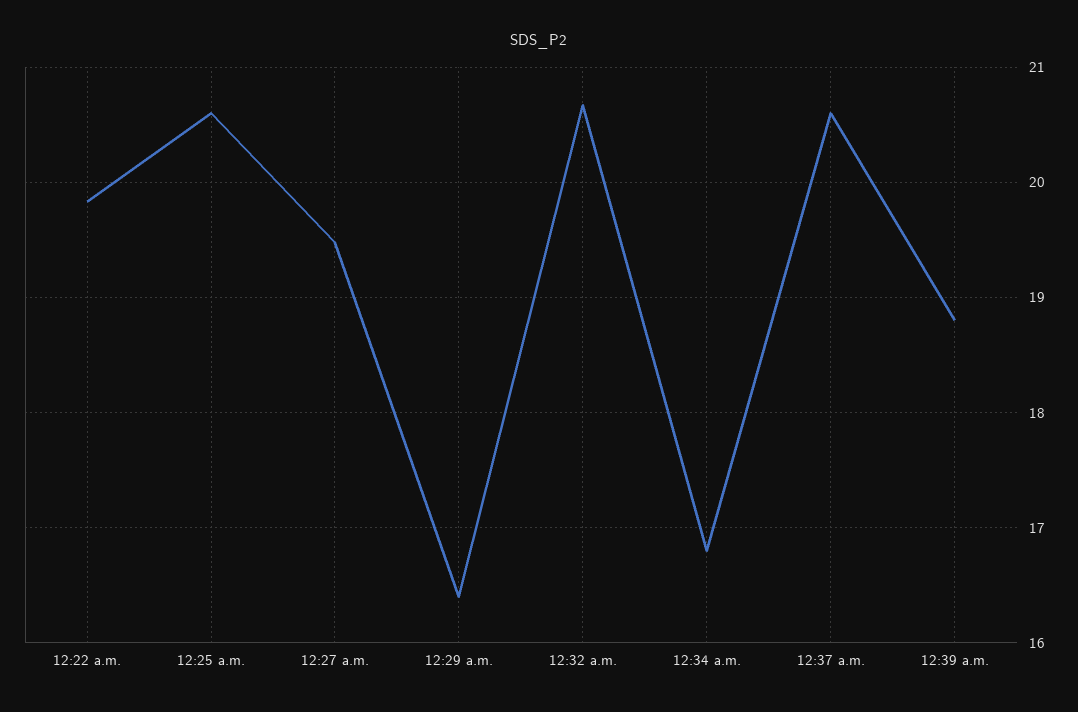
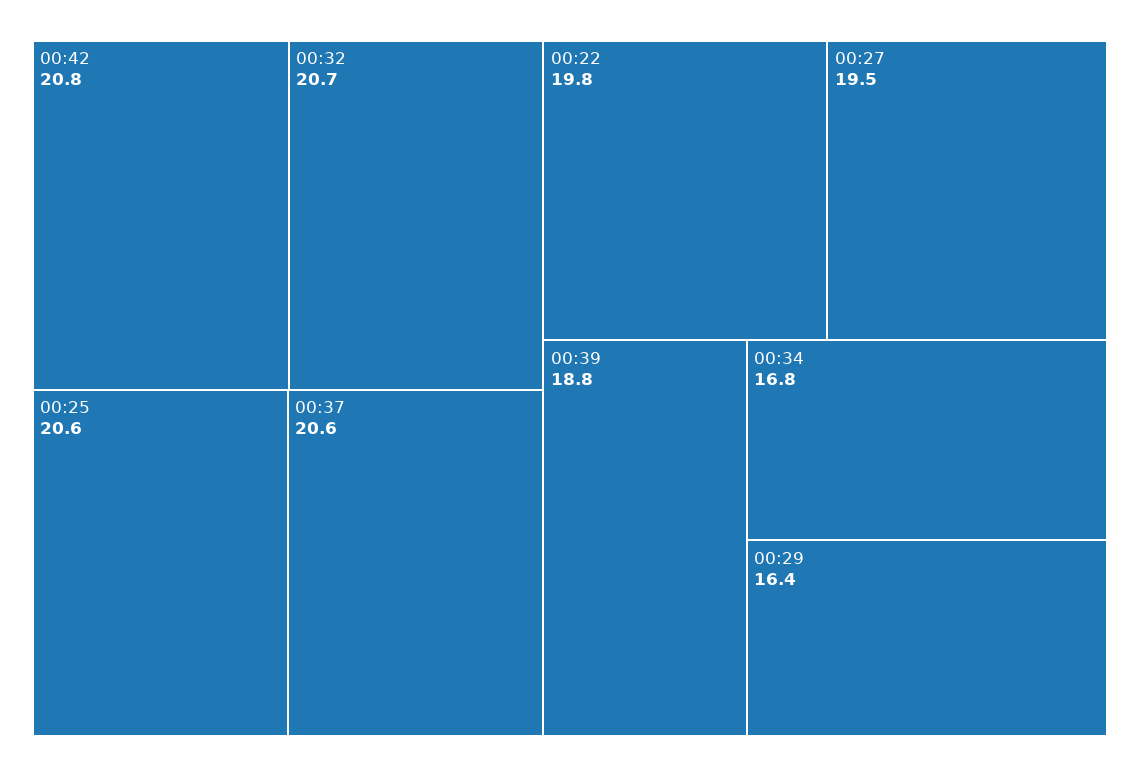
  {
    "12:22 a.m.": 19.8,
    "12:25 a.m.": 20.6,
    "12:27 a.m.": 19.5,
    "12:29 a.m.": 16.4,
    "12:32 a.m.": 20.7,
    "12:34 a.m.": 16.8,
    "12:37 a.m.": 20.6,
-   "12:39 a.m.": 18.8
+   "12:39 a.m.": 18.8,
+   "00:42": 20.8
  }

